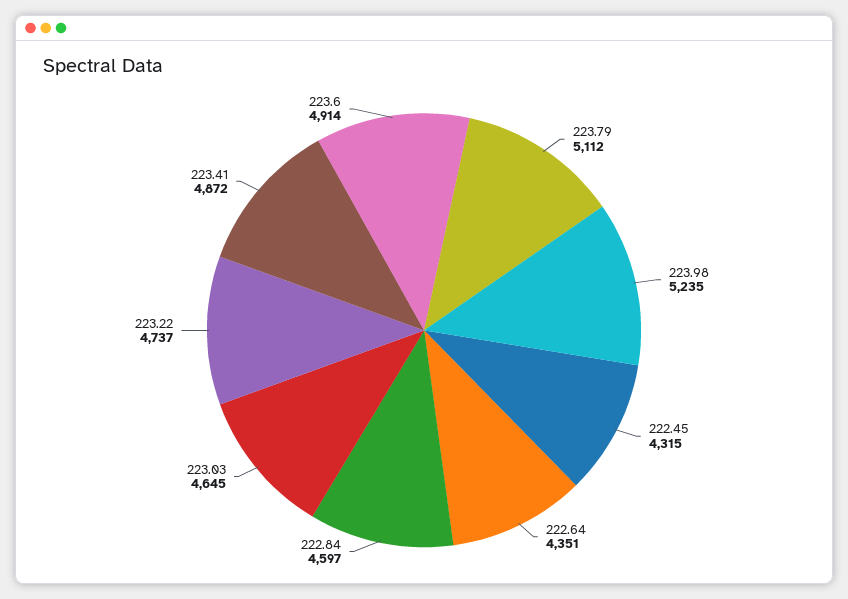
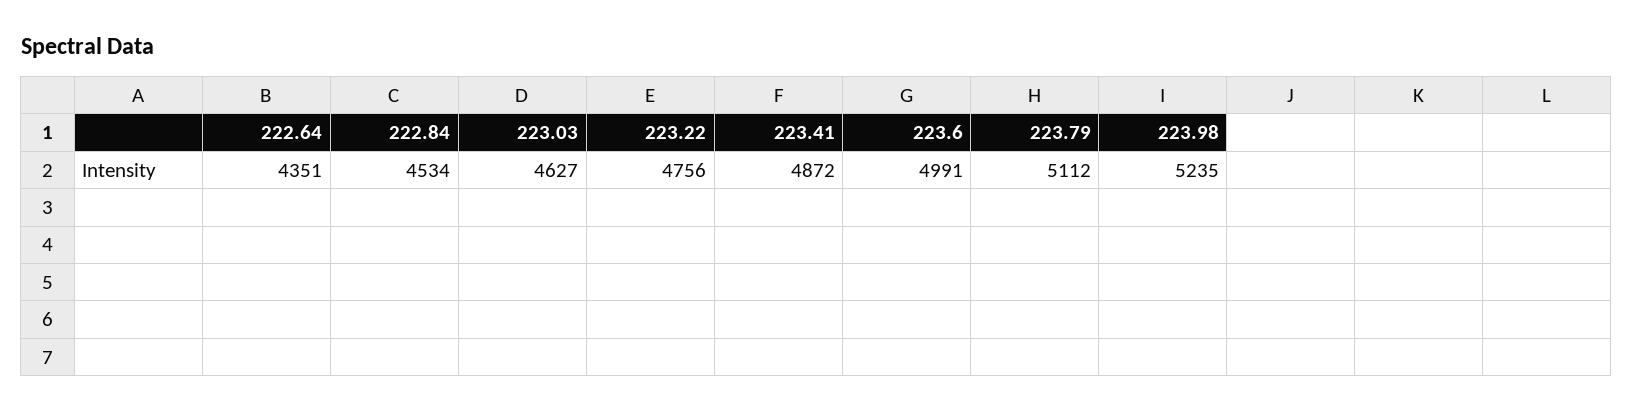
  {
    "223.79": 5112,
    "223.98": 5235,
-   "222.45": 4315,
    "222.64": 4351,
-   "222.84": 4597,
+   "222.84": 4534,
-   "223.03": 4645,
+   "223.03": 4627,
-   "223.22": 4737,
+   "223.22": 4756,
    "223.41": 4872,
-   "223.6": 4914
+   "223.6": 4991
  }

